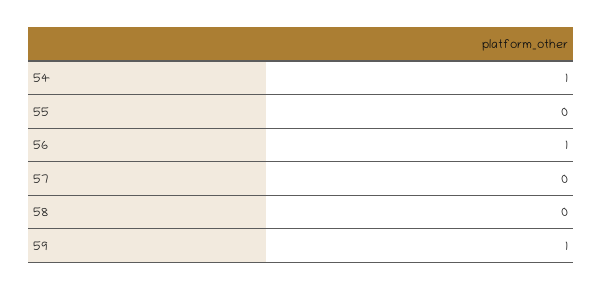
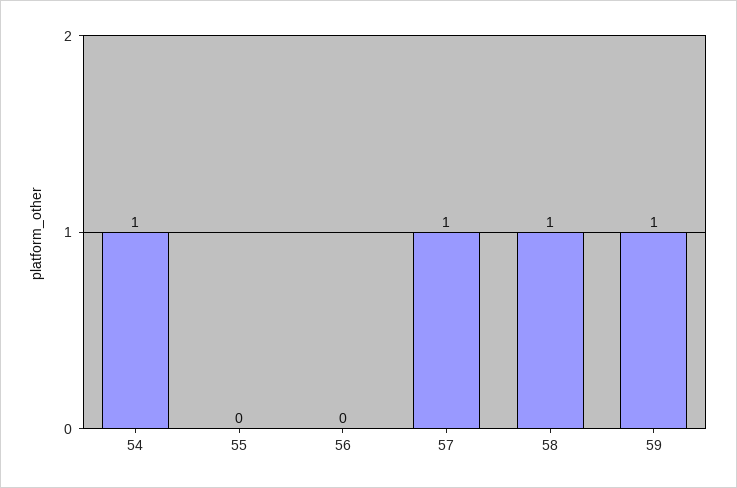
  {
    "54": 1,
    "55": 0,
-   "56": 1,
+   "56": 0,
-   "57": 0,
+   "57": 1,
-   "58": 0,
+   "58": 1,
    "59": 1
  }

